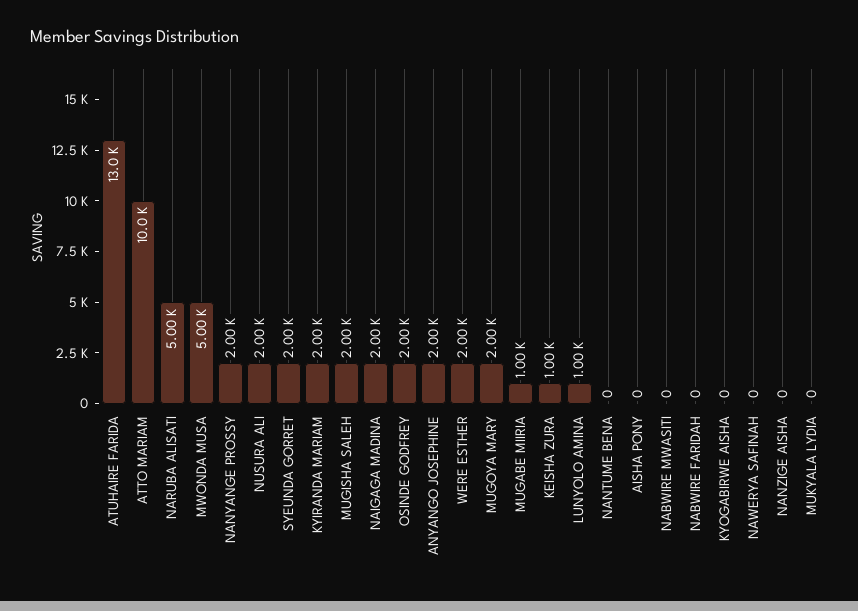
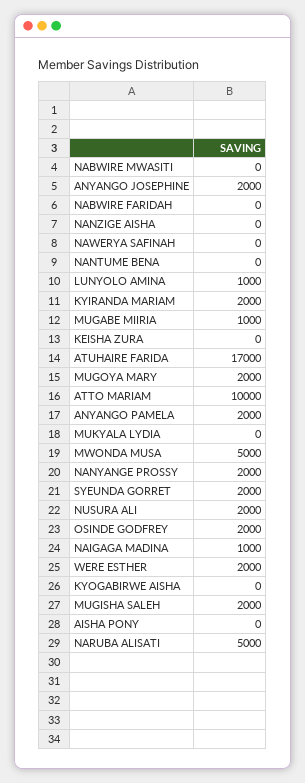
  {
-   "ATUHAIRE FARIDA": 13000,
+   "ATUHAIRE FARIDA": 17000,
    "ATTO MARIAM": 10000,
    "NARUBA ALISATI": 5000,
    "MWONDA MUSA": 5000,
    "NANYANGE PROSSY": 2000,
    "NUSURA ALI": 2000,
    "SYEUNDA GORRET": 2000,
    "KYIRANDA MARIAM": 2000,
    "MUGISHA SALEH": 2000,
-   "NAIGAGA MADINA": 2000,
+   "NAIGAGA MADINA": 1000,
    "OSINDE GODFREY": 2000,
    "ANYANGO JOSEPHINE": 2000,
    "WERE ESTHER": 2000,
    "MUGOYA MARY": 2000,
    "MUGABE MIIRIA": 1000,
-   "KEISHA ZURA": 1000,
+   "KEISHA ZURA": 0,
    "LUNYOLO AMINA": 1000,
    "NANTUME BENA": 0,
    "AISHA PONY": 0,
    "NABWIRE MWASITI": 0,
    "NABWIRE FARIDAH": 0,
    "KYOGABIRWE AISHA": 0,
    "NAWERYA SAFINAH": 0,
    "NANZIGE AISHA": 0,
-   "MUKYALA LYDIA": 0
+   "MUKYALA LYDIA": 0,
+   "ANYANGO PAMELA": 2000
  }

